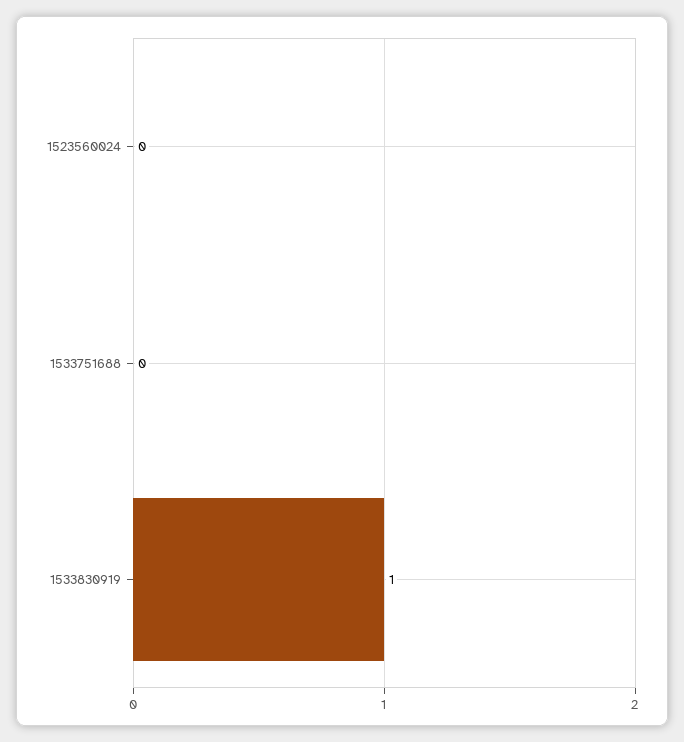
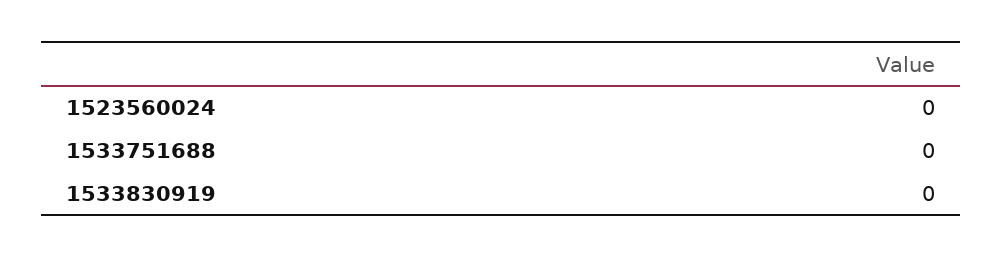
  {
    "1523560024": 0,
    "1533751688": 0,
-   "1533830919": 1
+   "1533830919": 0
  }

